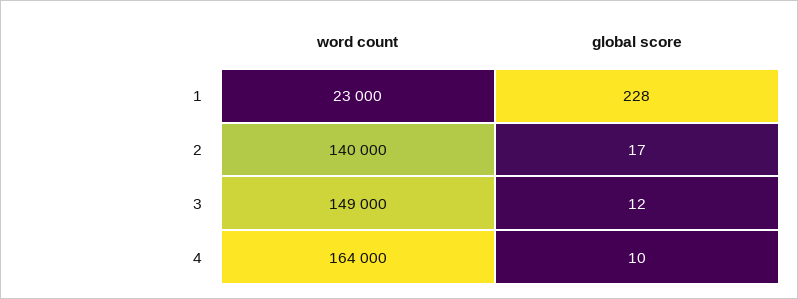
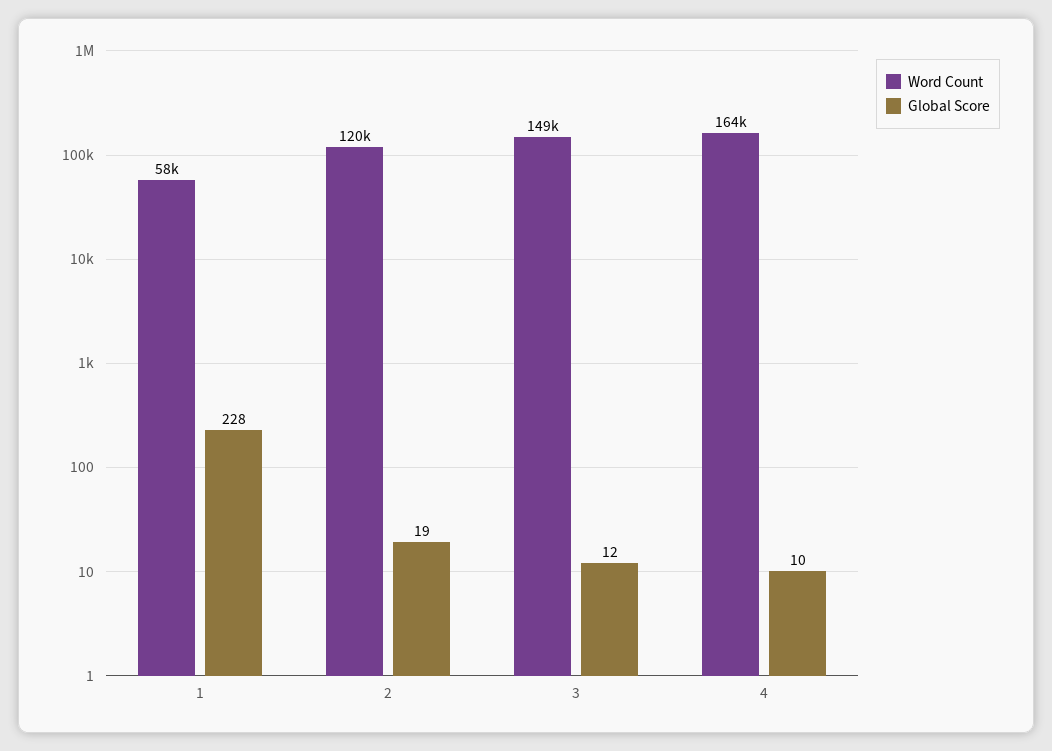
  {
    "word count": {
-     "1": 23000,
+     "1": 58000,
-     "2": 140000,
+     "2": 120000,
      "3": 149000,
      "4": 164000
    },
    "global score": {
      "1": 228,
-     "2": 17,
+     "2": 19,
      "3": 12,
      "4": 10
    }
  }

